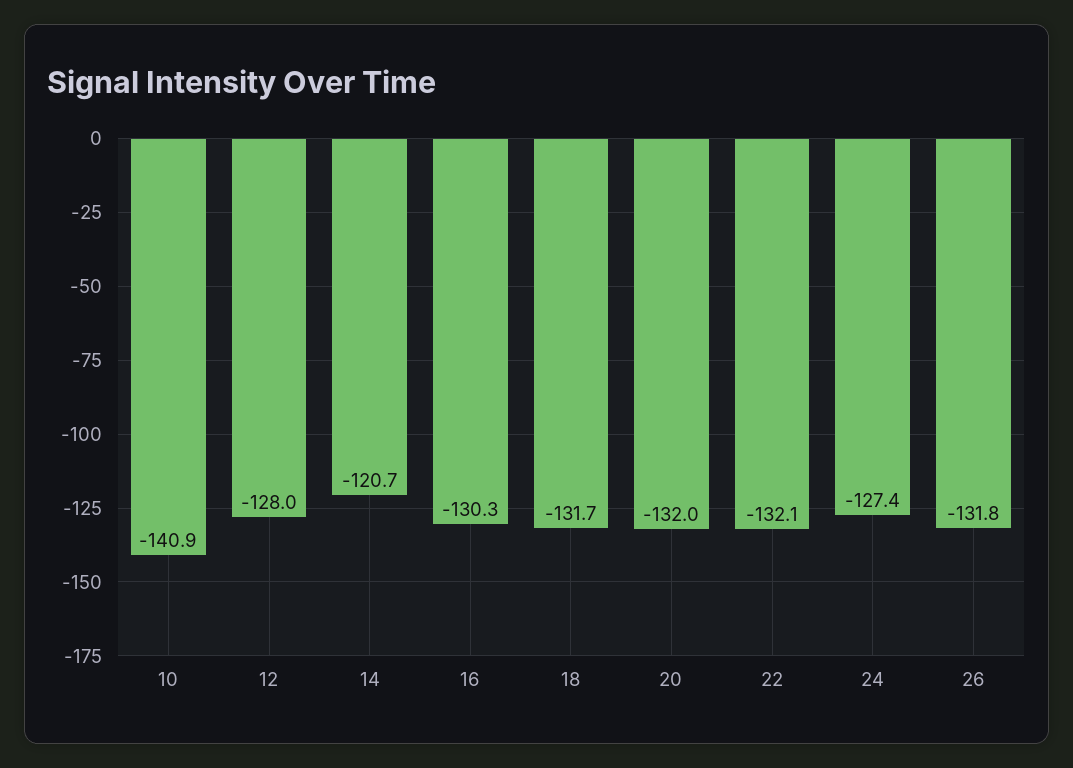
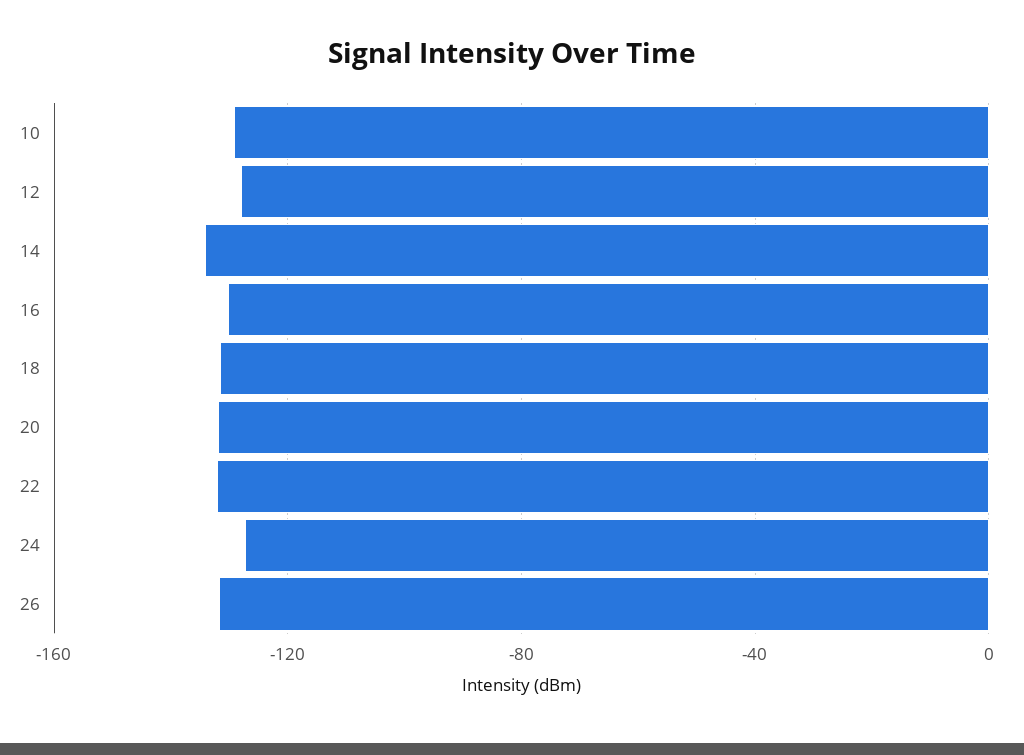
  {
-   "10": -140.9,
+   "10": -130,
    "12": -128,
-   "14": -120.7,
+   "14": -135,
    "16": -130.3,
    "18": -131.7,
    "20": -132,
    "22": -132.1,
    "24": -127.4,
    "26": -131.8
  }

